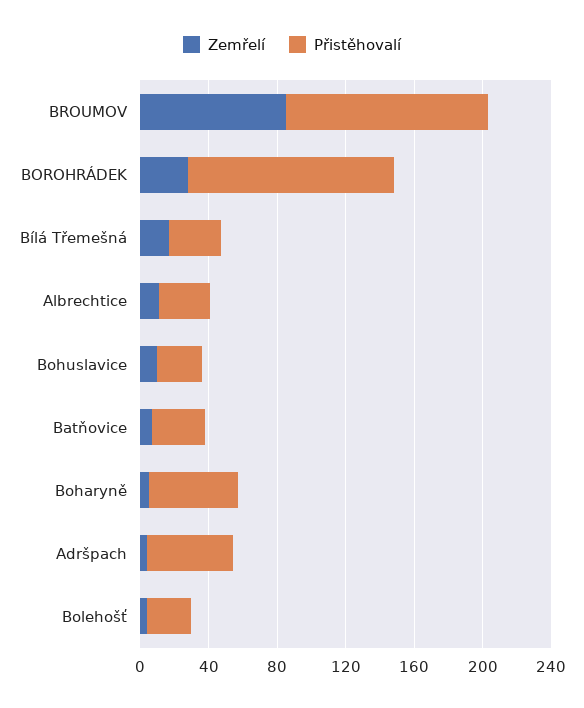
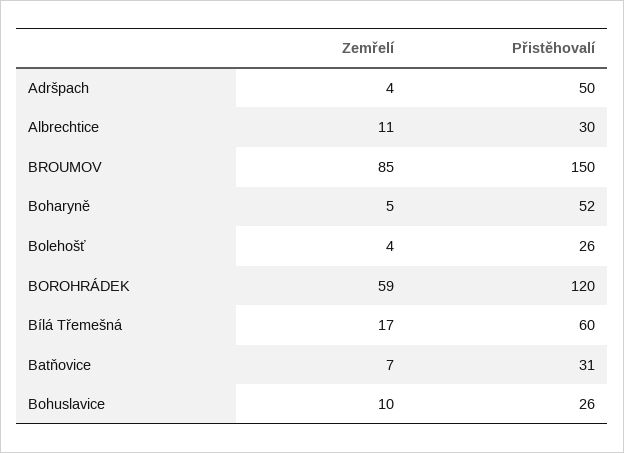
  {
    "Zemřelí": {
      "BROUMOV": 85,
-     "BOROHRÁDEK": 30,
+     "BOROHRÁDEK": 59,
      "Bílá Třemešná": 17,
      "Albrechtice": 11,
      "Bohuslavice": 10,
      "Batňovice": 7,
      "Boharyně": 5,
      "Adršpach": 4,
      "Bolehošť": 4
    },
    "Přistěhovalí": {
-     "BROUMOV": 120,
+     "BROUMOV": 150,
      "BOROHRÁDEK": 120,
-     "Bílá Třemešná": 30,
+     "Bílá Třemešná": 60,
      "Albrechtice": 30,
      "Bohuslavice": 26,
      "Batňovice": 31,
      "Boharyně": 52,
      "Adršpach": 50,
      "Bolehošť": 26
    }
  }

